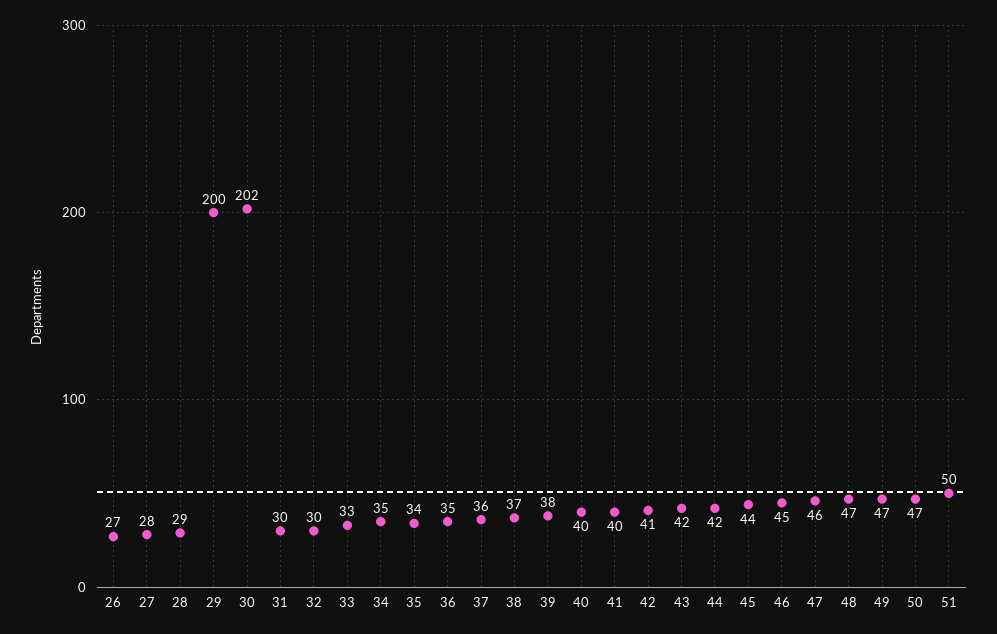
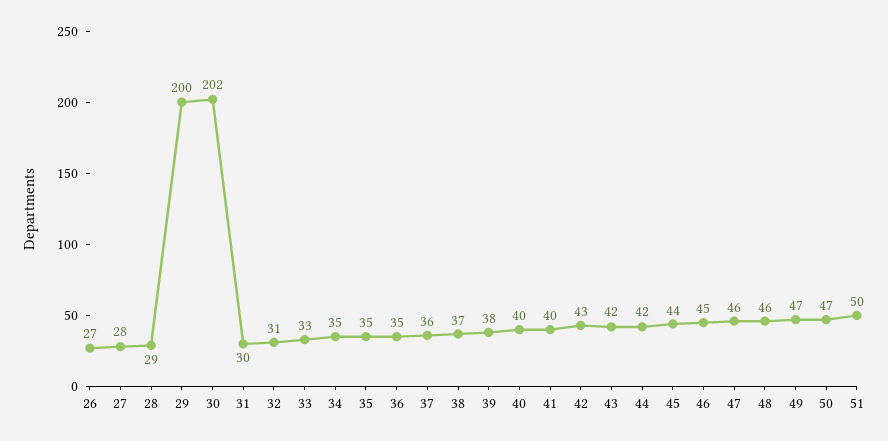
  {
    "26": 27,
    "27": 28,
    "28": 29,
    "29": 200,
    "30": 202,
    "31": 30,
-   "32": 30,
+   "32": 31,
    "33": 33,
    "34": 35,
-   "35": 34,
+   "35": 35,
    "36": 35,
    "37": 36,
    "38": 37,
    "39": 38,
    "40": 40,
    "41": 40,
-   "42": 41,
+   "42": 43,
    "43": 42,
    "44": 42,
    "45": 44,
    "46": 45,
    "47": 46,
-   "48": 47,
+   "48": 46,
    "49": 47,
    "50": 47,
    "51": 50
  }

